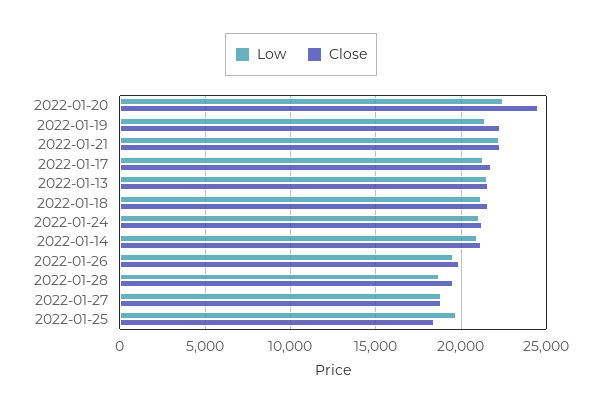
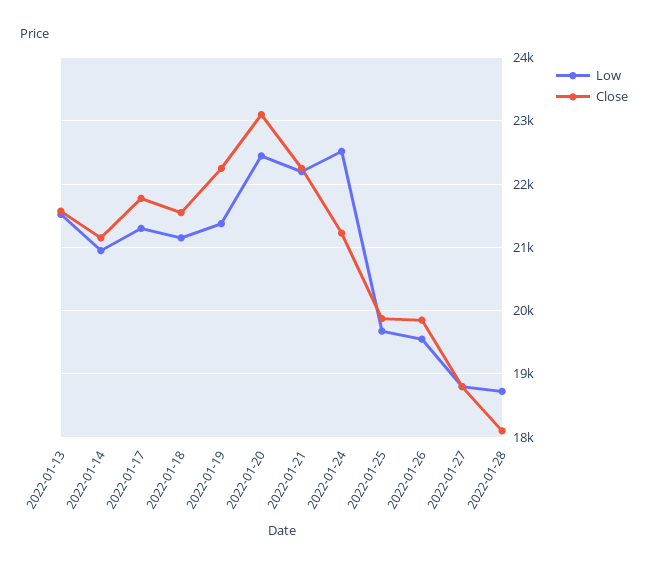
  {
    "Low": {
      "2022-01-20": 22500,
      "2022-01-19": 21400,
      "2022-01-21": 22200,
      "2022-01-17": 21300,
      "2022-01-13": 21500,
      "2022-01-18": 21200,
-     "2022-01-24": 21000,
+     "2022-01-24": 22500,
      "2022-01-14": 21000,
      "2022-01-26": 19600,
      "2022-01-28": 18700,
      "2022-01-27": 18800,
      "2022-01-25": 19700
    },
    "Close": {
-     "2022-01-20": 24500,
+     "2022-01-20": 23100,
      "2022-01-19": 22300,
      "2022-01-21": 22300,
      "2022-01-17": 21800,
      "2022-01-13": 21600,
      "2022-01-18": 21600,
      "2022-01-24": 21200,
      "2022-01-14": 21200,
      "2022-01-26": 19900,
-     "2022-01-28": 19500,
+     "2022-01-28": 18100,
      "2022-01-27": 18800,
-     "2022-01-25": 18500
+     "2022-01-25": 19900
    }
  }

